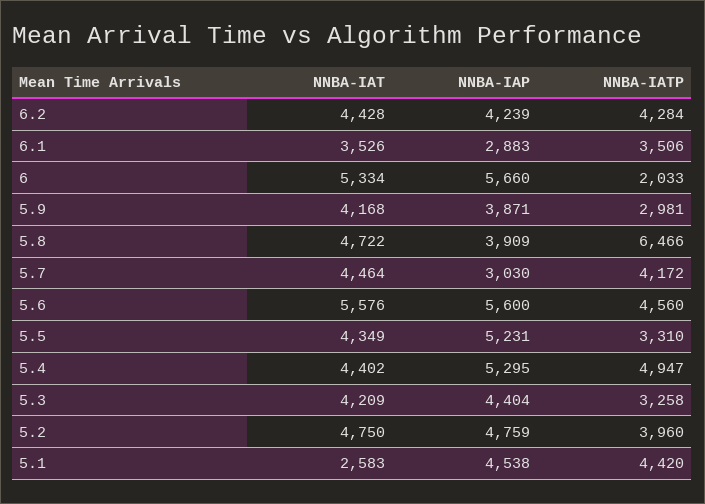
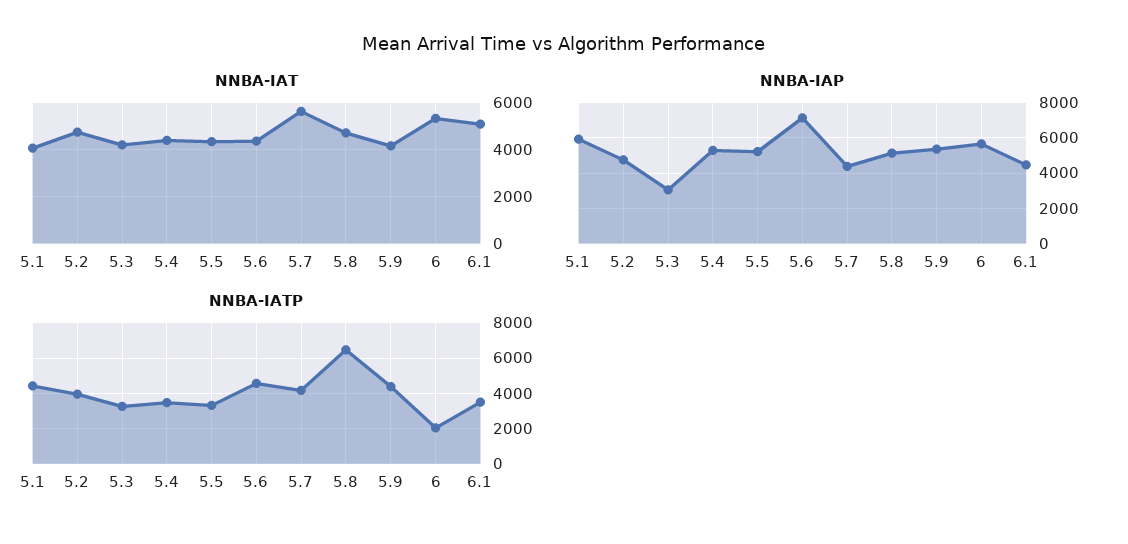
  {
    "NNBA-IAT": {
-     "6.2": 4428,
-     "6.1": 3526,
+     "6.1": 5000,
      "6": 5334,
      "5.9": 4168,
      "5.8": 4722,
-     "5.7": 4464,
+     "5.7": 5500,
-     "5.6": 5576,
+     "5.6": 4500,
      "5.5": 4349,
      "5.4": 4402,
      "5.3": 4209,
      "5.2": 4750,
-     "5.1": 2583
+     "5.1": 4000
    },
    "NNBA-IAP": {
-     "6.2": 4239,
-     "6.1": 2883,
+     "6.1": 4500,
      "6": 5660,
-     "5.9": 3871,
+     "5.9": 5500,
-     "5.8": 3909,
+     "5.8": 5000,
-     "5.7": 3030,
+     "5.7": 4500,
-     "5.6": 5600,
+     "5.6": 7000,
      "5.5": 5231,
      "5.4": 5295,
-     "5.3": 4404,
+     "5.3": 3000,
      "5.2": 4759,
-     "5.1": 4538
+     "5.1": 6000
    },
    "NNBA-IATP": {
-     "6.2": 4284,
      "6.1": 3506,
      "6": 2033,
-     "5.9": 2981,
+     "5.9": 4500,
      "5.8": 6466,
      "5.7": 4172,
      "5.6": 4560,
      "5.5": 3310,
-     "5.4": 4947,
+     "5.4": 3500,
      "5.3": 3258,
      "5.2": 3960,
      "5.1": 4420
    }
  }

